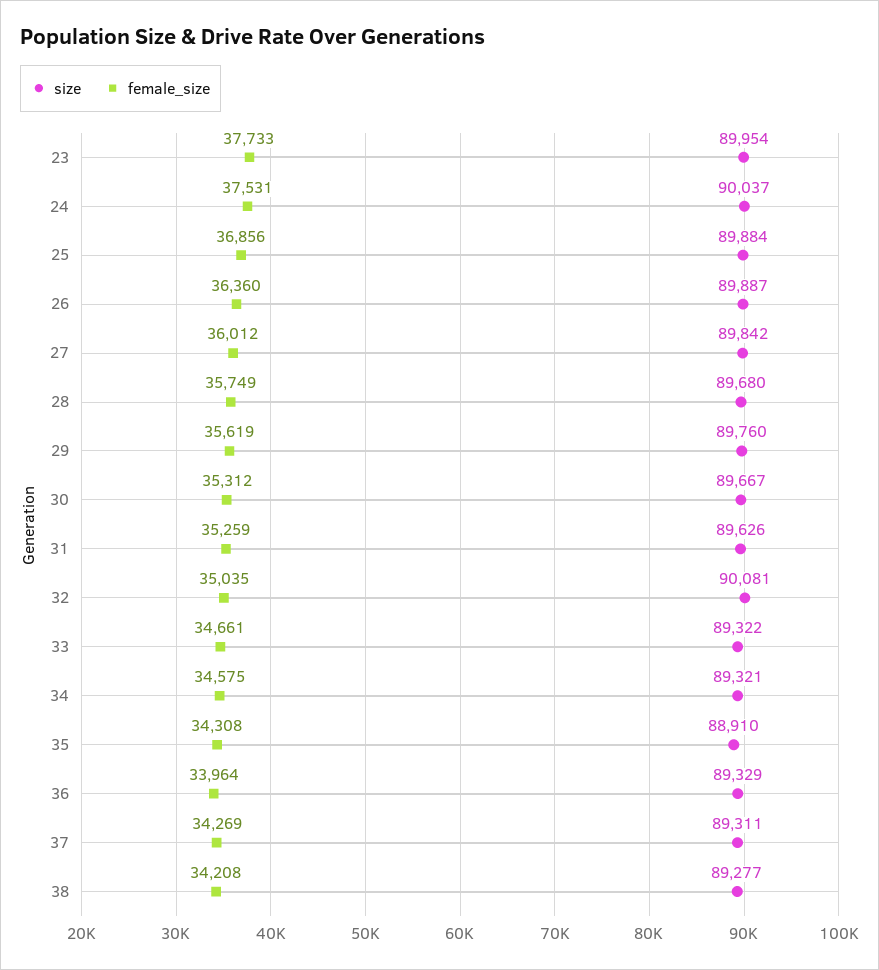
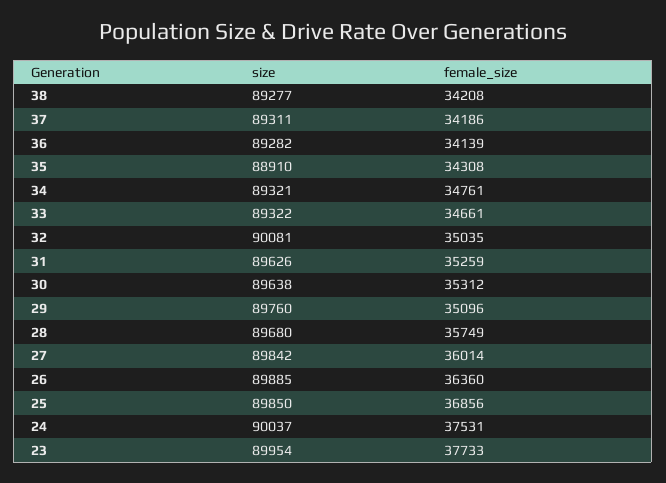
  {
    "size": {
      "23": 89954,
      "24": 90037,
-     "25": 89884,
+     "25": 89850,
-     "26": 89887,
+     "26": 89885,
      "27": 89842,
      "28": 89680,
      "29": 89760,
-     "30": 89667,
+     "30": 89638,
      "31": 89626,
      "32": 90081,
      "33": 89322,
      "34": 89321,
      "35": 88910,
-     "36": 89329,
+     "36": 89282,
      "37": 89311,
      "38": 89277
    },
    "female_size": {
      "23": 37733,
      "24": 37531,
      "25": 36856,
      "26": 36360,
-     "27": 36012,
+     "27": 36014,
      "28": 35749,
-     "29": 35619,
+     "29": 35096,
      "30": 35312,
      "31": 35259,
      "32": 35035,
      "33": 34661,
-     "34": 34575,
+     "34": 34761,
      "35": 34308,
-     "36": 33964,
+     "36": 34139,
-     "37": 34269,
+     "37": 34186,
      "38": 34208
    }
  }

